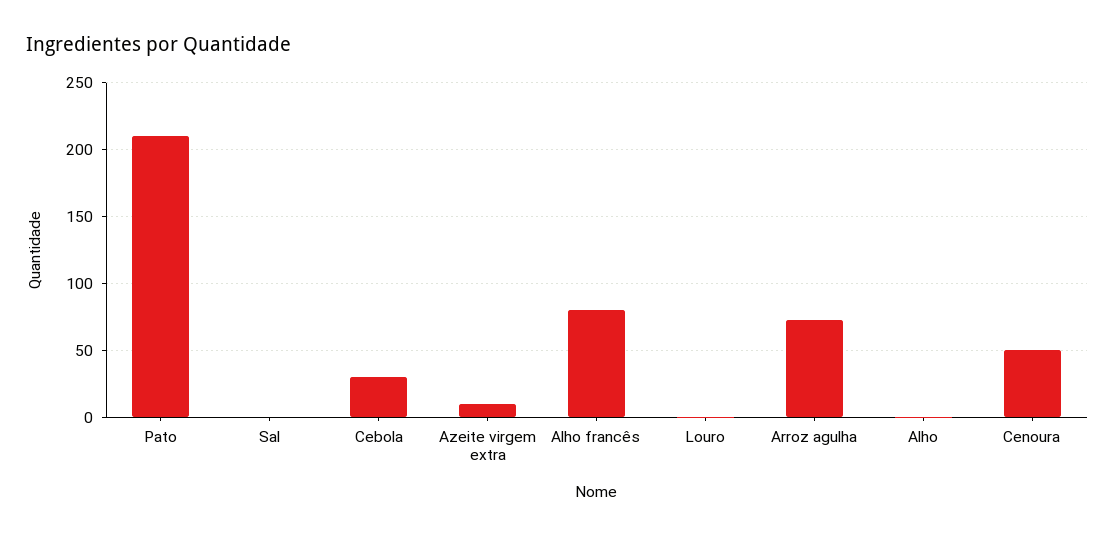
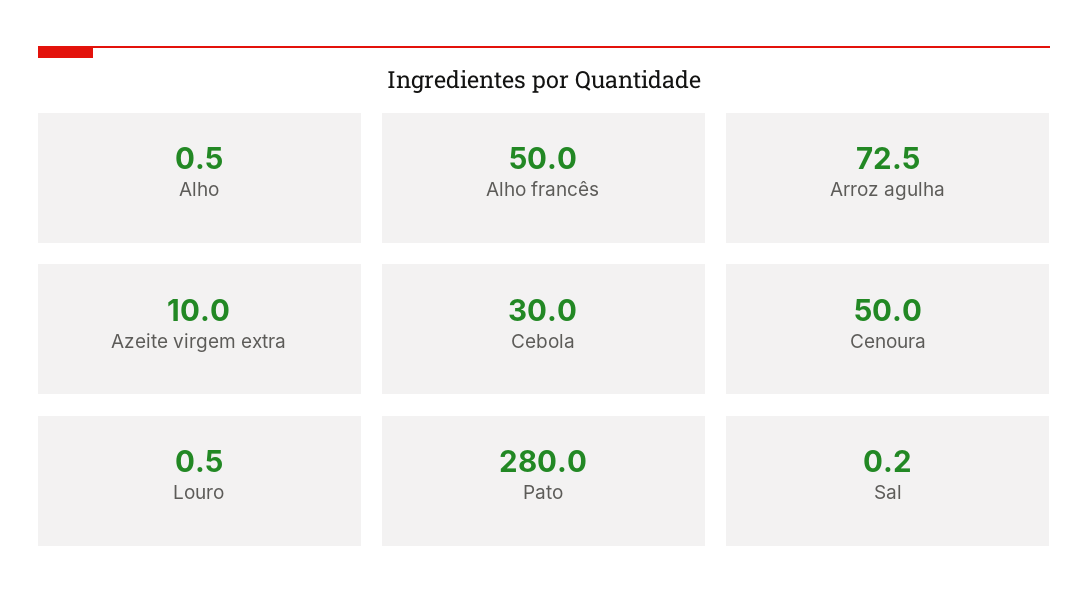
  {
-   "Pato": 210,
+   "Pato": 280,
    "Sal": 0.2,
    "Cebola": 30,
    "Azeite virgem extra": 10,
-   "Alho francês": 80,
+   "Alho francês": 50,
    "Louro": 0.5,
    "Arroz agulha": 72.5,
    "Alho": 0.5,
    "Cenoura": 50
  }

